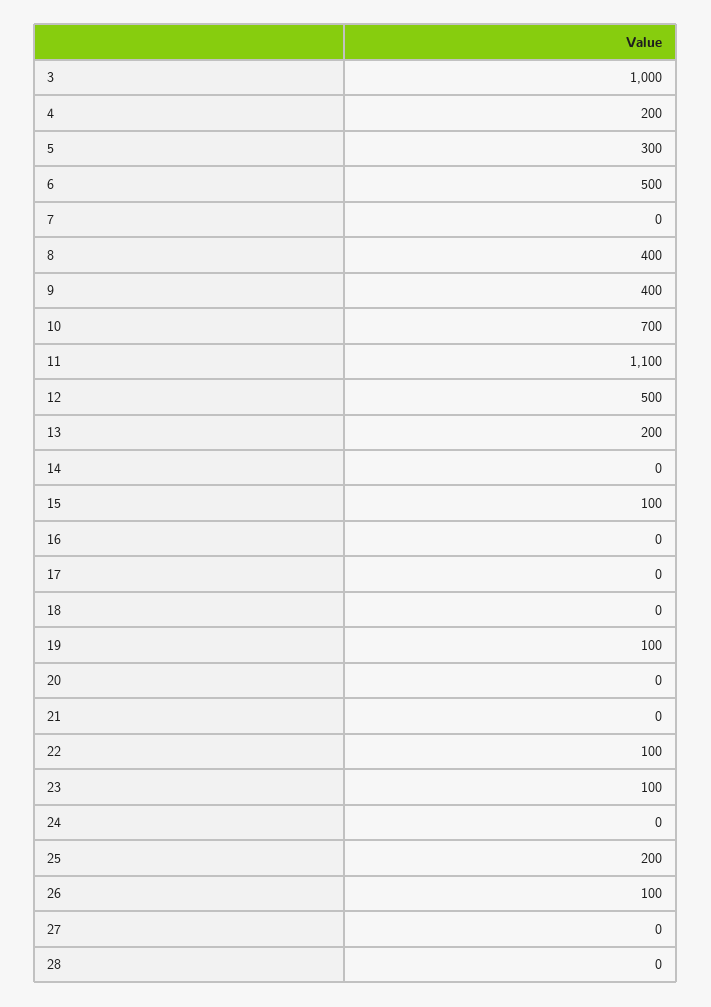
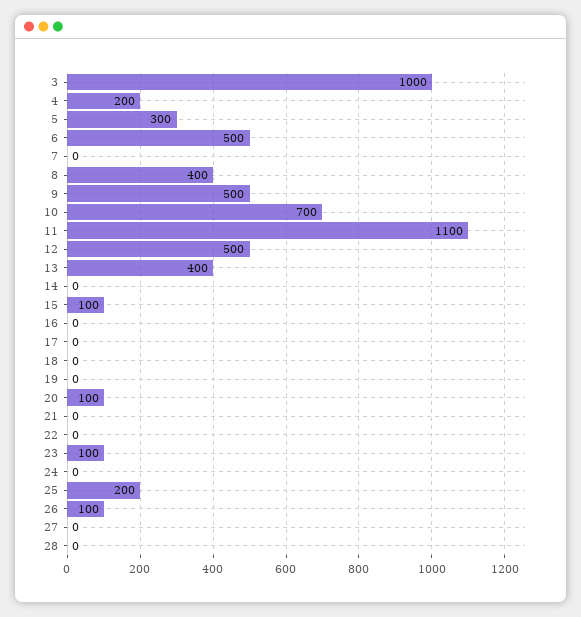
  {
    "3": 1000,
    "4": 200,
    "5": 300,
    "6": 500,
    "7": 0,
    "8": 400,
-   "9": 400,
+   "9": 500,
    "10": 700,
    "11": 1100,
    "12": 500,
-   "13": 200,
+   "13": 400,
    "14": 0,
    "15": 100,
    "16": 0,
    "17": 0,
    "18": 0,
-   "19": 100,
+   "19": 0,
-   "20": 0,
+   "20": 100,
    "21": 0,
-   "22": 100,
+   "22": 0,
    "23": 100,
    "24": 0,
    "25": 200,
    "26": 100,
    "27": 0,
    "28": 0
  }

